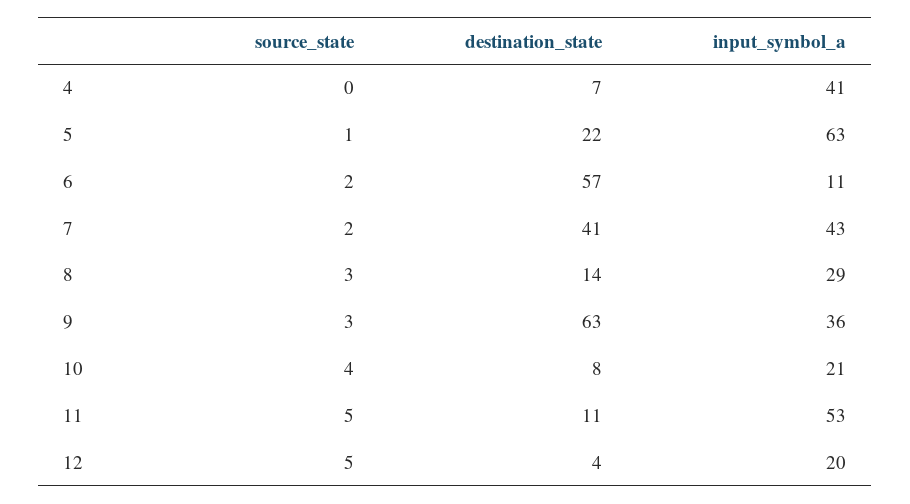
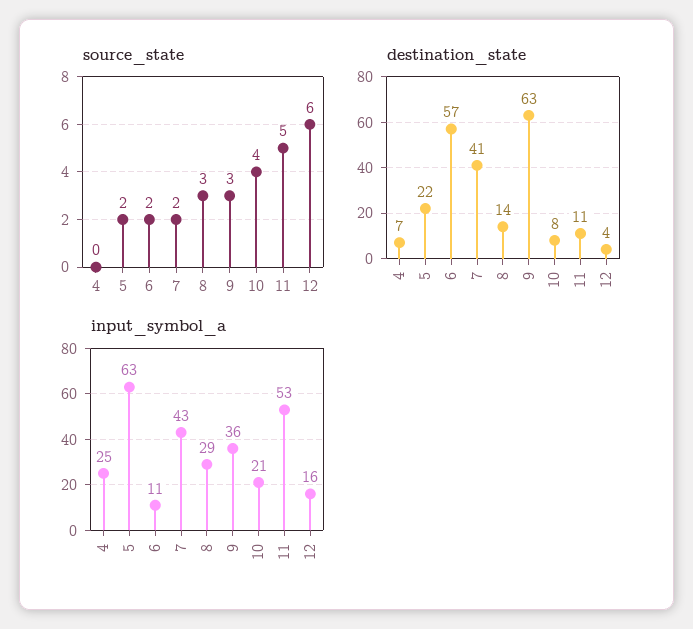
  {
    "source_state": {
      "4": 0,
-     "5": 1,
+     "5": 2,
      "6": 2,
      "7": 2,
      "8": 3,
      "9": 3,
      "10": 4,
      "11": 5,
-     "12": 5
+     "12": 6
    },
    "destination_state": {
      "4": 7,
      "5": 22,
      "6": 57,
      "7": 41,
      "8": 14,
      "9": 63,
      "10": 8,
      "11": 11,
      "12": 4
    },
    "input_symbol_a": {
-     "4": 41,
+     "4": 25,
      "5": 63,
      "6": 11,
      "7": 43,
      "8": 29,
      "9": 36,
      "10": 21,
      "11": 53,
-     "12": 20
+     "12": 16
    }
  }

